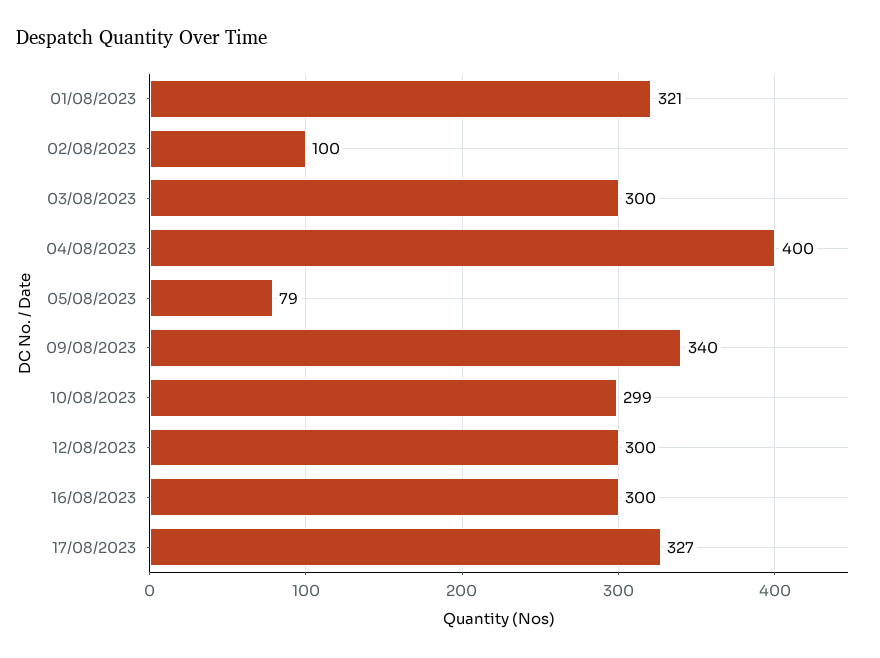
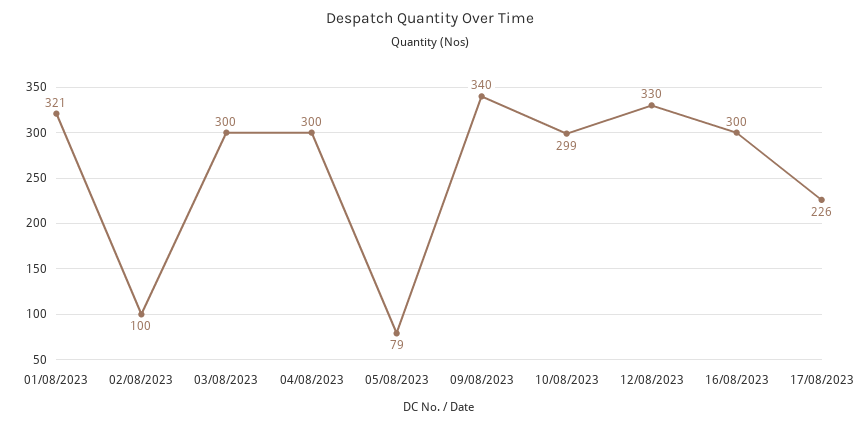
  {
    "01/08/2023": 321,
    "02/08/2023": 100,
    "03/08/2023": 300,
-   "04/08/2023": 400,
+   "04/08/2023": 300,
    "05/08/2023": 79,
    "09/08/2023": 340,
    "10/08/2023": 299,
-   "12/08/2023": 300,
+   "12/08/2023": 330,
    "16/08/2023": 300,
-   "17/08/2023": 327
+   "17/08/2023": 226
  }

